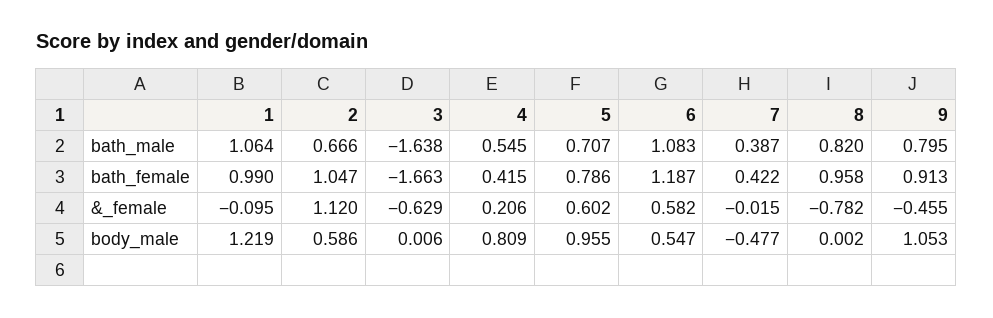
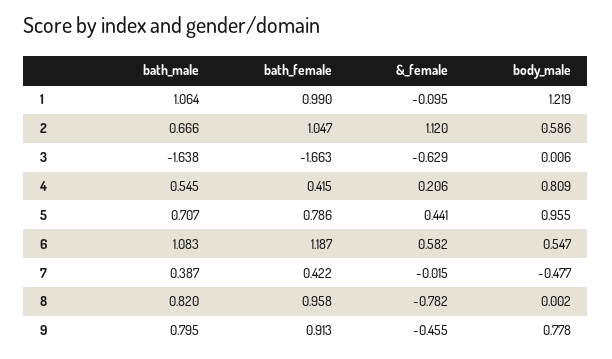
  {
    "1": {
      "bath_male": 1.064,
      "bath_female": 0.99,
      "&_female": -0.095,
      "body_male": 1.219
    },
    "2": {
      "bath_male": 0.666,
      "bath_female": 1.047,
      "&_female": 1.12,
      "body_male": 0.586
    },
    "3": {
      "bath_male": -1.638,
      "bath_female": -1.663,
      "&_female": -0.629,
      "body_male": 0.006
    },
    "4": {
      "bath_male": 0.545,
      "bath_female": 0.415,
      "&_female": 0.206,
      "body_male": 0.809
    },
    "5": {
      "bath_male": 0.707,
      "bath_female": 0.786,
-     "&_female": 0.602,
+     "&_female": 0.441,
      "body_male": 0.955
    },
    "6": {
      "bath_male": 1.083,
      "bath_female": 1.187,
      "&_female": 0.582,
      "body_male": 0.547
    },
    "7": {
      "bath_male": 0.387,
      "bath_female": 0.422,
      "&_female": -0.015,
      "body_male": -0.477
    },
    "8": {
      "bath_male": 0.82,
      "bath_female": 0.958,
      "&_female": -0.782,
      "body_male": 0.002
    },
    "9": {
      "bath_male": 0.795,
      "bath_female": 0.913,
      "&_female": -0.455,
-     "body_male": 1.053
+     "body_male": 0.778
    }
  }

